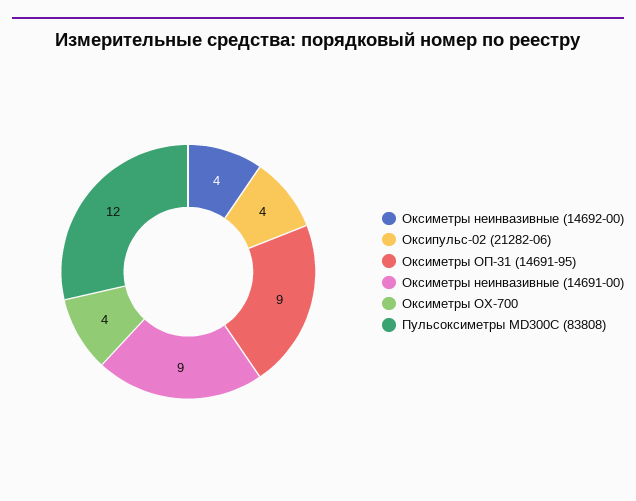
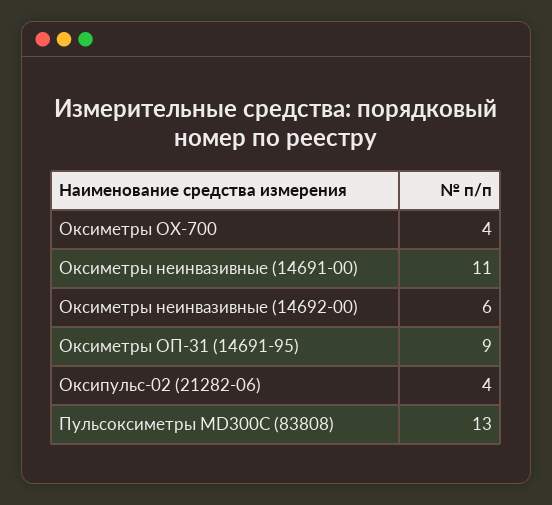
  {
-   "Оксиметры неинвазивные (14692-00)": 4,
+   "Оксиметры неинвазивные (14692-00)": 6,
    "Оксипульс-02 (21282-06)": 4,
    "Оксиметры ОП-31 (14691-95)": 9,
-   "Оксиметры неинвазивные (14691-00)": 9,
+   "Оксиметры неинвазивные (14691-00)": 11,
    "Оксиметры OX-700": 4,
-   "Пульсоксиметры MD300C (83808)": 12
+   "Пульсоксиметры MD300C (83808)": 13
  }

